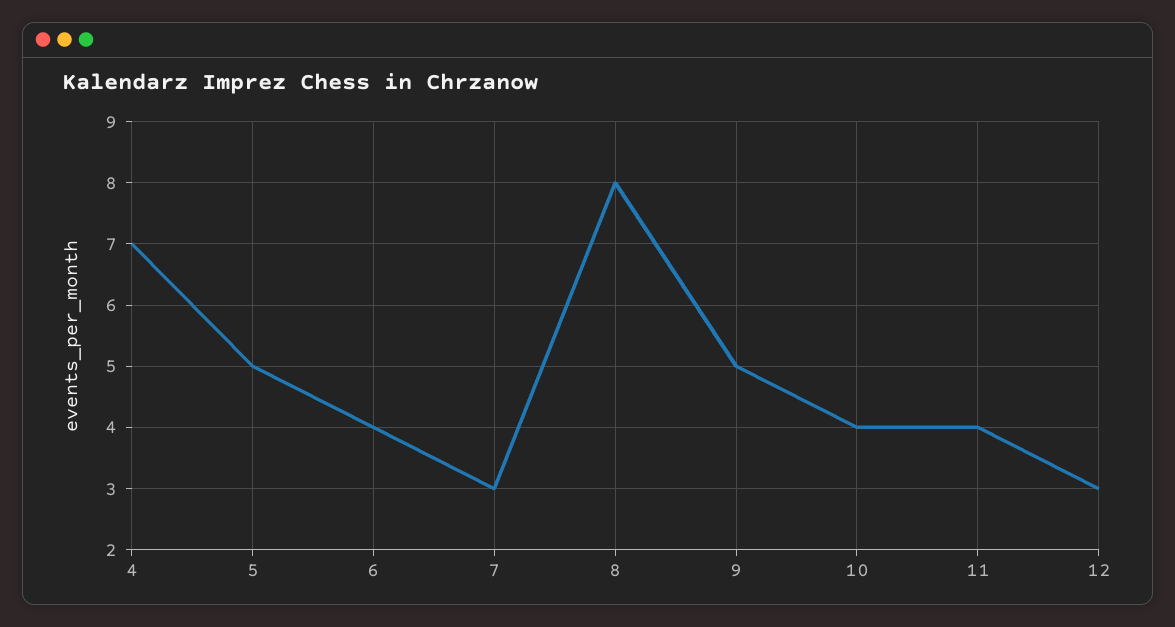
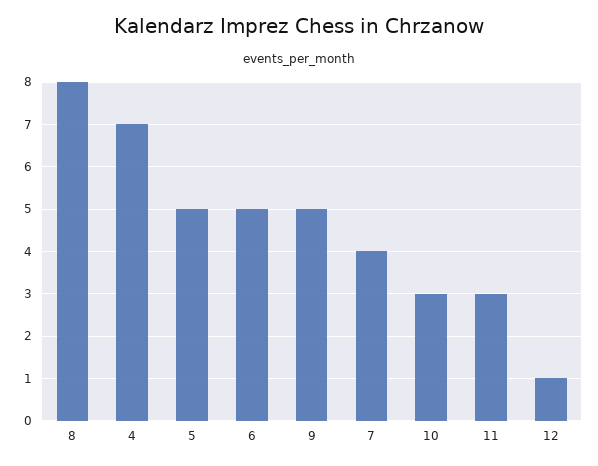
  {
    "4": 7,
    "5": 5,
-   "6": 4,
+   "6": 5,
-   "7": 3,
+   "7": 4,
    "8": 8,
    "9": 5,
-   "10": 4,
+   "10": 3,
-   "11": 4,
+   "11": 3,
-   "12": 3
+   "12": 1
  }

